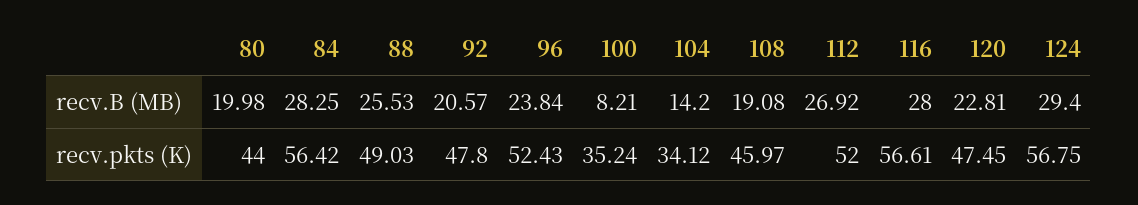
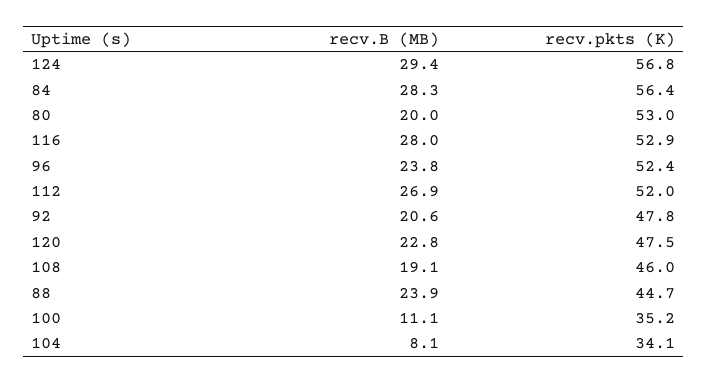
  {
    "80": {
      "recv.B (MB)": 19.98,
-     "recv.pkts (K)": 44
+     "recv.pkts (K)": 53
    },
    "84": {
      "recv.B (MB)": 28.25,
      "recv.pkts (K)": 56.42
    },
    "88": {
-     "recv.B (MB)": 25.53,
+     "recv.B (MB)": 23.9,
-     "recv.pkts (K)": 49.03
+     "recv.pkts (K)": 44.7
    },
    "92": {
      "recv.B (MB)": 20.57,
      "recv.pkts (K)": 47.8
    },
    "96": {
      "recv.B (MB)": 23.84,
      "recv.pkts (K)": 52.43
    },
    "100": {
-     "recv.B (MB)": 8.21,
+     "recv.B (MB)": 11.1,
      "recv.pkts (K)": 35.24
    },
    "104": {
-     "recv.B (MB)": 14.2,
+     "recv.B (MB)": 8.1,
      "recv.pkts (K)": 34.12
    },
    "108": {
      "recv.B (MB)": 19.08,
      "recv.pkts (K)": 45.97
    },
    "112": {
      "recv.B (MB)": 26.92,
      "recv.pkts (K)": 52
    },
    "116": {
      "recv.B (MB)": 28,
-     "recv.pkts (K)": 56.61
+     "recv.pkts (K)": 52.9
    },
    "120": {
      "recv.B (MB)": 22.81,
      "recv.pkts (K)": 47.45
    },
    "124": {
      "recv.B (MB)": 29.4,
      "recv.pkts (K)": 56.75
    }
  }

